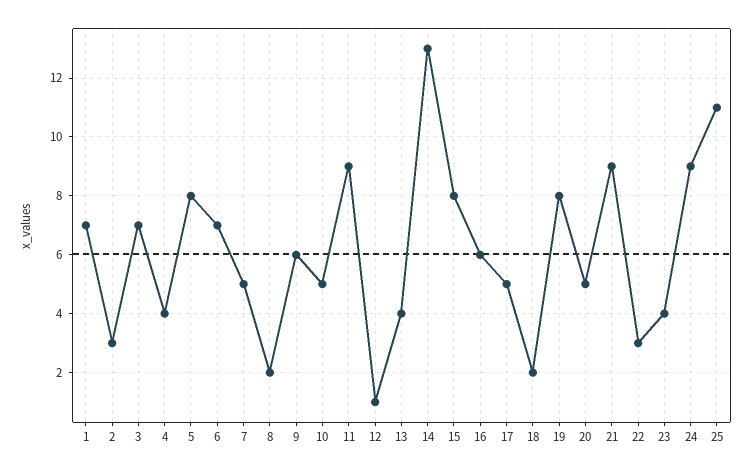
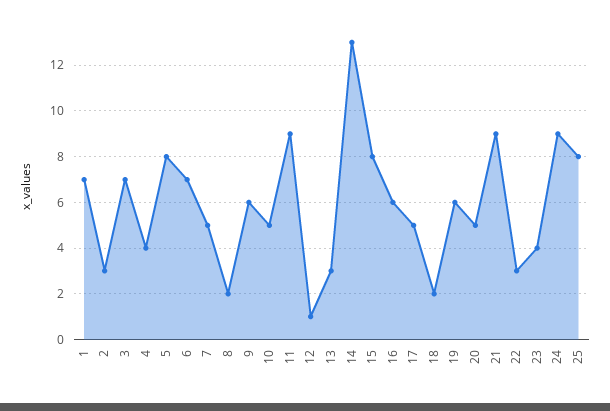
  {
    "1": 7,
    "2": 3,
    "3": 7,
    "4": 4,
    "5": 8,
    "6": 7,
    "7": 5,
    "8": 2,
    "9": 6,
    "10": 5,
    "11": 9,
    "12": 1,
-   "13": 4,
+   "13": 3,
    "14": 13,
    "15": 8,
    "16": 6,
    "17": 5,
    "18": 2,
-   "19": 8,
+   "19": 6,
    "20": 5,
    "21": 9,
    "22": 3,
    "23": 4,
    "24": 9,
-   "25": 11
+   "25": 8
  }

